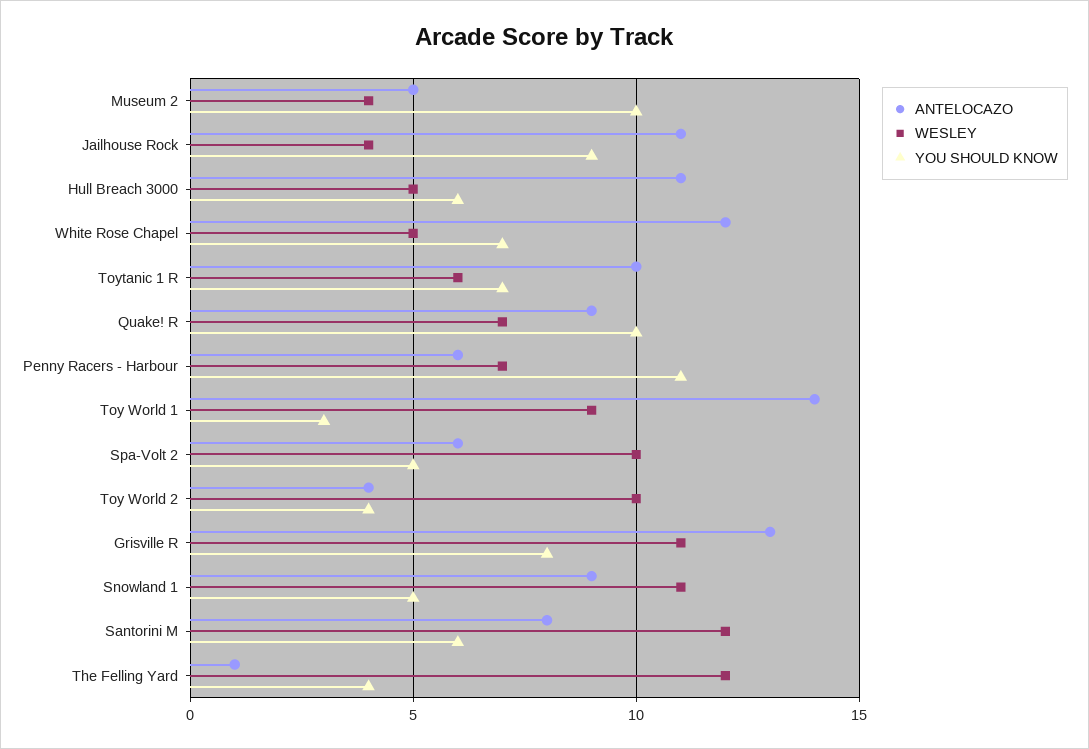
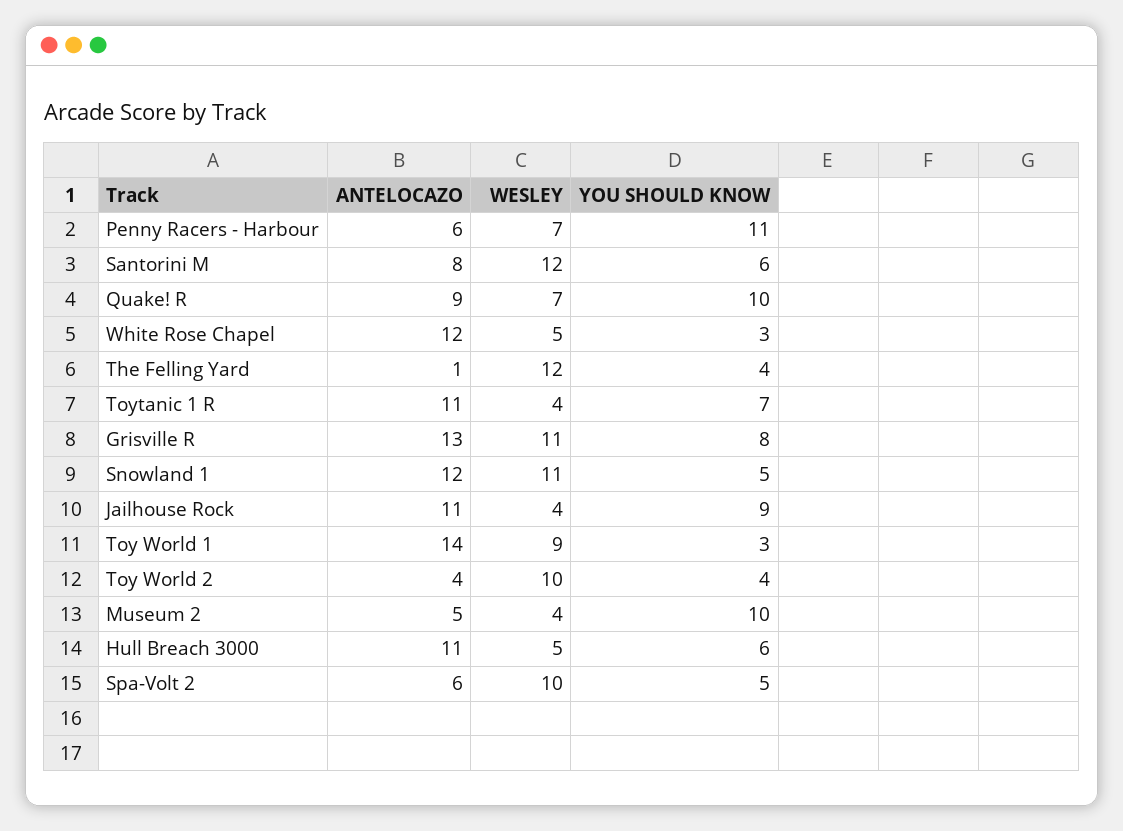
  {
    "ANTELOCAZO": {
      "Museum 2": 5,
      "Jailhouse Rock": 11,
      "Hull Breach 3000": 11,
      "White Rose Chapel": 12,
-     "Toytanic 1 R": 10,
+     "Toytanic 1 R": 11,
      "Quake! R": 9,
      "Penny Racers - Harbour": 6,
      "Toy World 1": 14,
      "Spa-Volt 2": 6,
      "Toy World 2": 4,
      "Grisville R": 13,
-     "Snowland 1": 9,
+     "Snowland 1": 12,
      "Santorini M": 8,
      "The Felling Yard": 1
    },
    "WESLEY": {
      "Museum 2": 4,
      "Jailhouse Rock": 4,
      "Hull Breach 3000": 5,
      "White Rose Chapel": 5,
-     "Toytanic 1 R": 6,
+     "Toytanic 1 R": 4,
      "Quake! R": 7,
      "Penny Racers - Harbour": 7,
      "Toy World 1": 9,
      "Spa-Volt 2": 10,
      "Toy World 2": 10,
      "Grisville R": 11,
      "Snowland 1": 11,
      "Santorini M": 12,
      "The Felling Yard": 12
    },
    "YOU SHOULD KNOW": {
      "Museum 2": 10,
      "Jailhouse Rock": 9,
      "Hull Breach 3000": 6,
-     "White Rose Chapel": 7,
+     "White Rose Chapel": 3,
      "Toytanic 1 R": 7,
      "Quake! R": 10,
      "Penny Racers - Harbour": 11,
      "Toy World 1": 3,
      "Spa-Volt 2": 5,
      "Toy World 2": 4,
      "Grisville R": 8,
      "Snowland 1": 5,
      "Santorini M": 6,
      "The Felling Yard": 4
    }
  }

